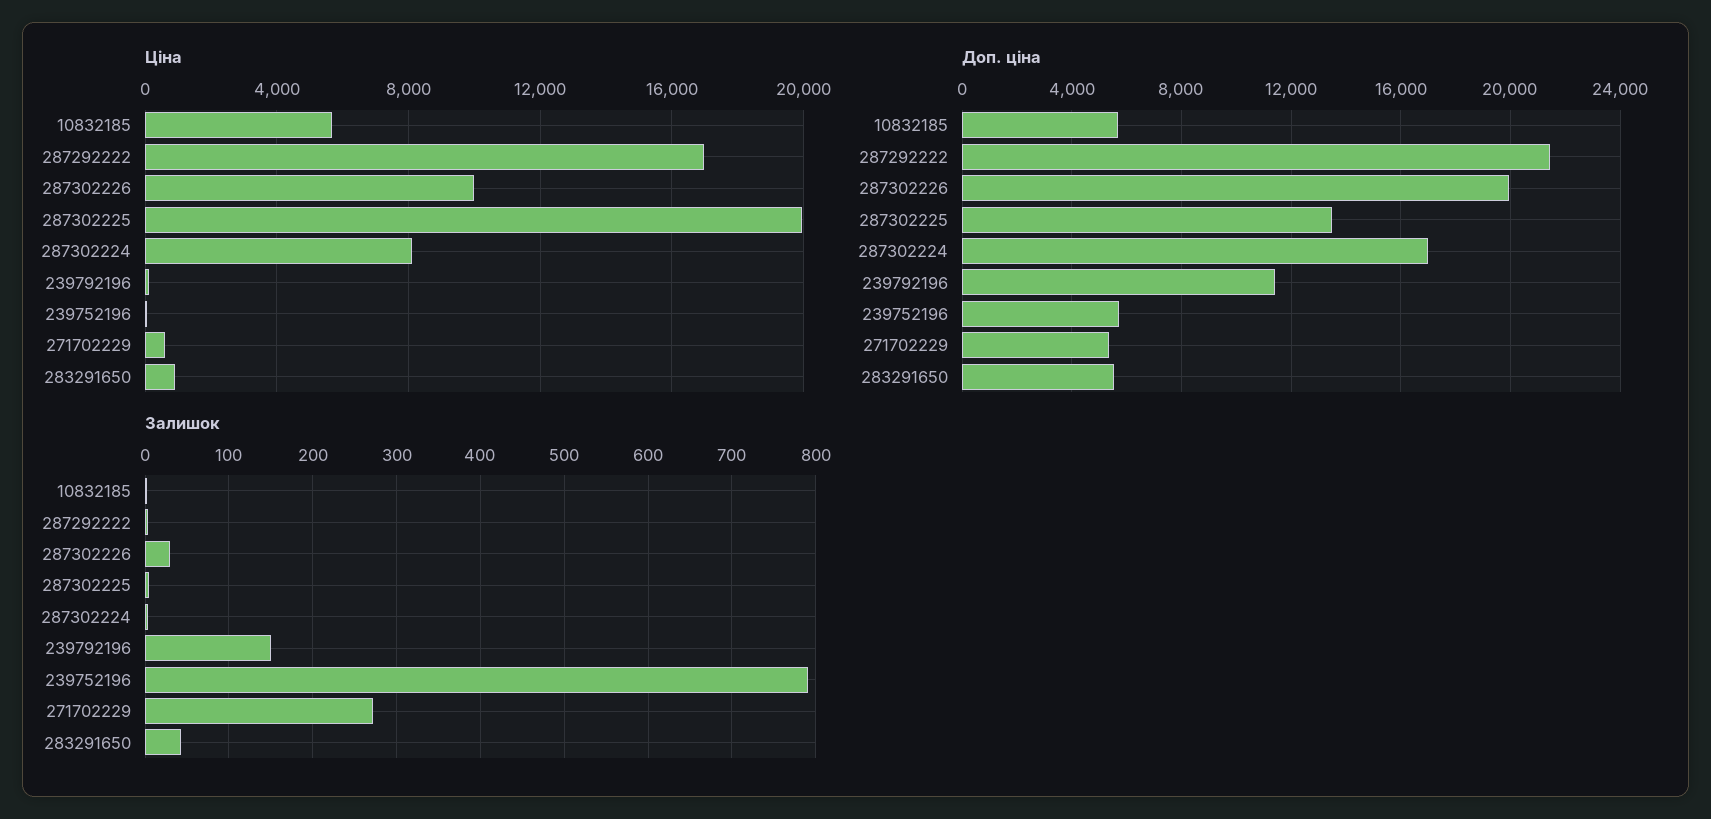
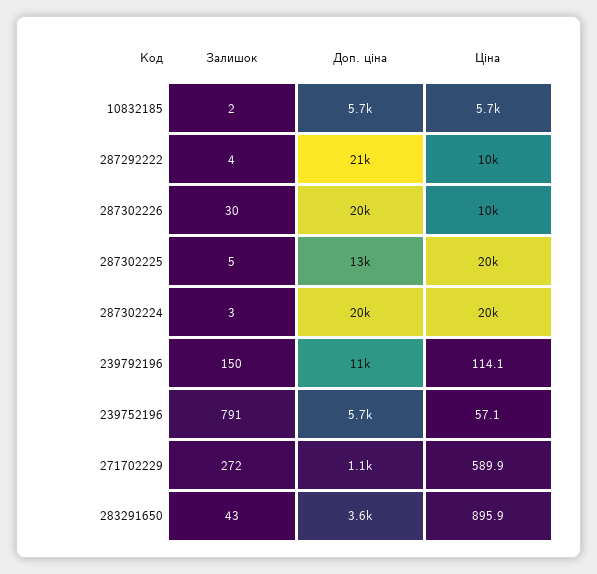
  {
    "Ціна": {
      "10832185": 5700,
-     "287292222": 17000,
+     "287292222": 10000,
      "287302226": 10000,
      "287302225": 20000,
-     "287302224": 8000,
+     "287302224": 20000,
      "239792196": 114.1,
      "239752196": 57.1,
      "271702229": 589.9,
      "283291650": 895.9
    },
    "Доп. ціна": {
      "10832185": 5700,
      "287292222": 21000,
      "287302226": 20000,
      "287302225": 13000,
-     "287302224": 17000,
+     "287302224": 20000,
      "239792196": 11000,
      "239752196": 5700,
-     "271702229": 5500,
+     "271702229": 1100,
-     "283291650": 5500
+     "283291650": 3600
    },
    "Залишок": {
      "10832185": 2,
      "287292222": 4,
      "287302226": 30,
      "287302225": 5,
      "287302224": 3,
      "239792196": 150,
      "239752196": 791,
      "271702229": 272,
      "283291650": 43
    }
  }

